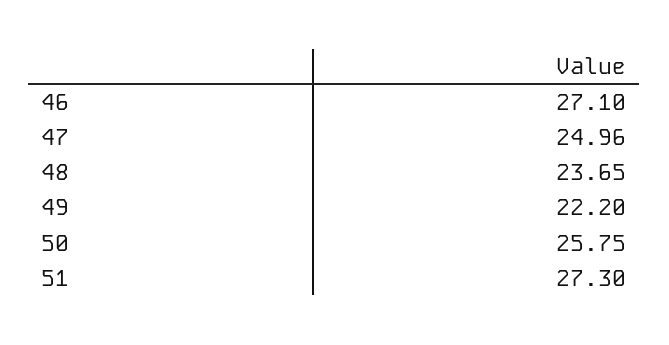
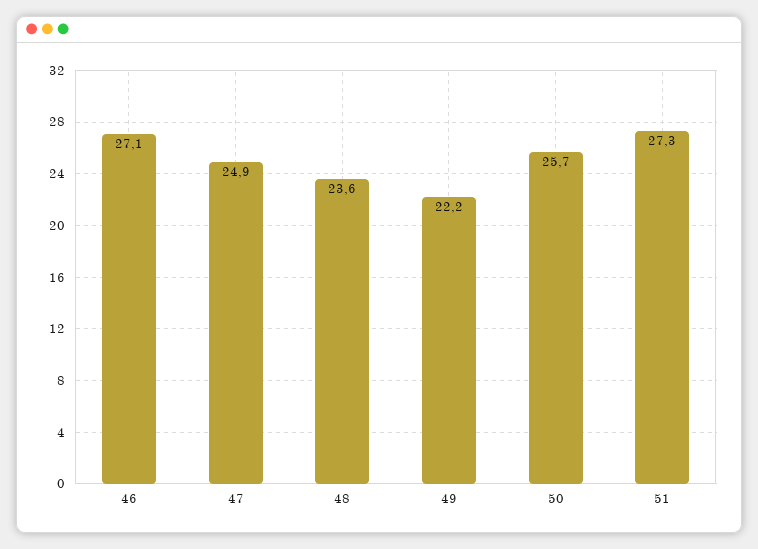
  {
    "46": 27.1,
-   "47": 24.96,
+   "47": 24.9,
-   "48": 23.65,
+   "48": 23.6,
    "49": 22.2,
-   "50": 25.75,
+   "50": 25.7,
    "51": 27.3
  }

